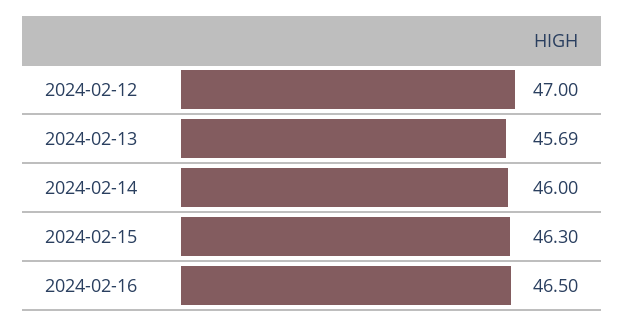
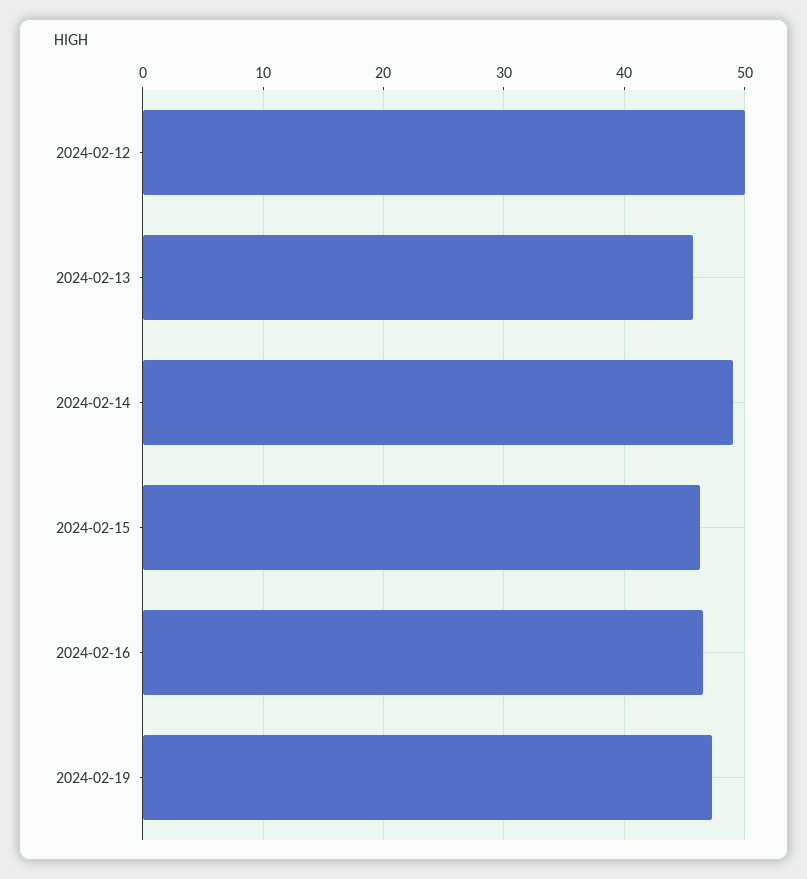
  {
-   "2024-02-12": 47,
+   "2024-02-12": 50,
    "2024-02-13": 45.69,
-   "2024-02-14": 46,
+   "2024-02-14": 49,
    "2024-02-15": 46.3,
-   "2024-02-16": 46.5
+   "2024-02-16": 46.5,
+   "2024-02-19": 47
  }

